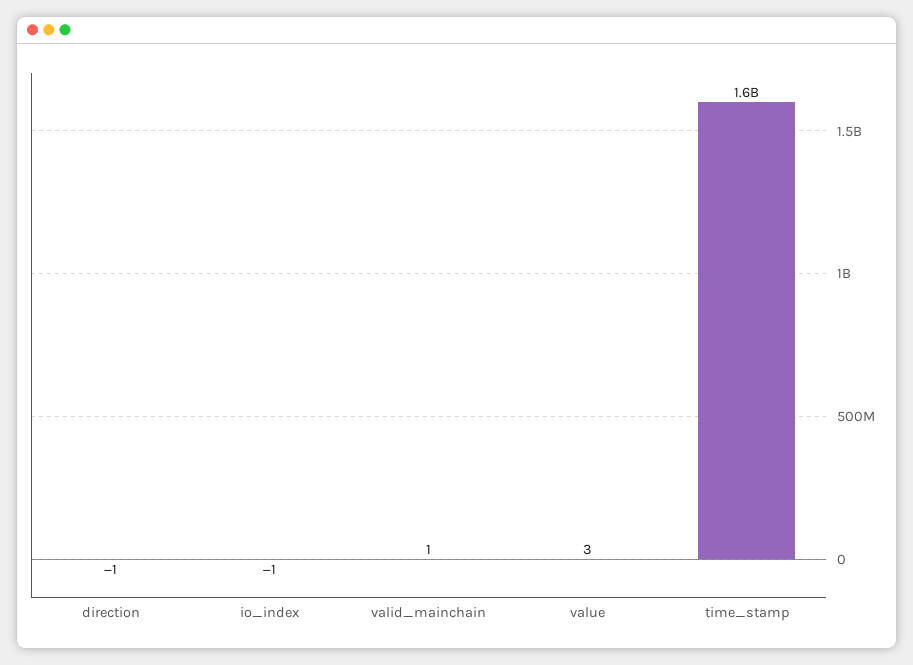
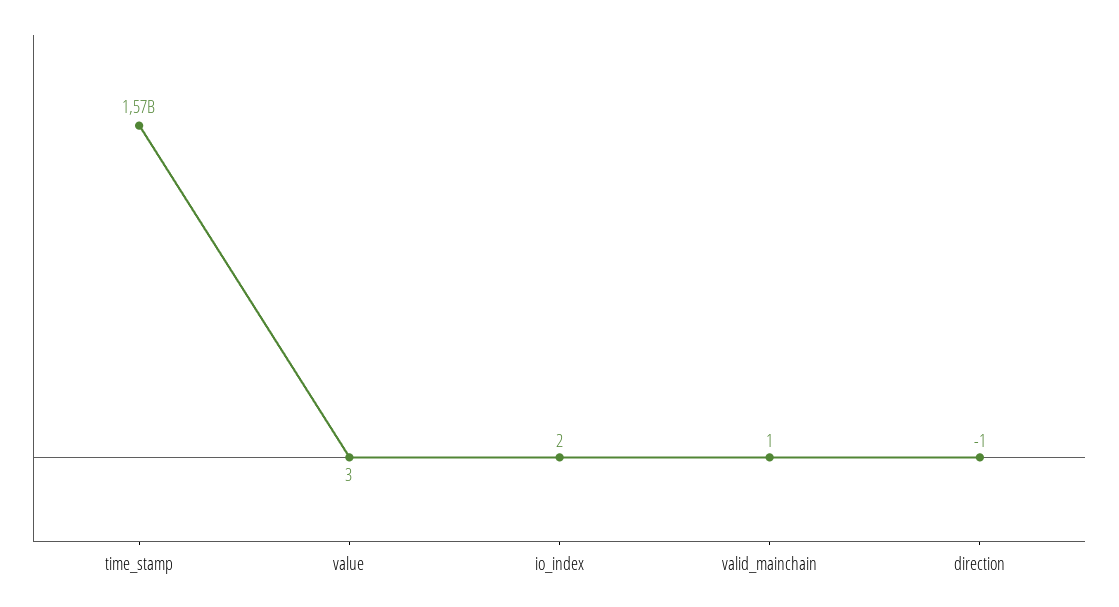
  {
    "direction": -1,
-   "io_index": -1,
+   "io_index": 2,
    "valid_mainchain": 1,
    "value": 3,
    "time_stamp": 1570000000
  }

